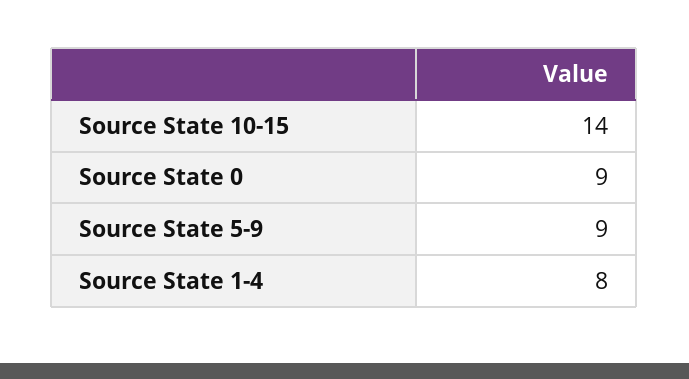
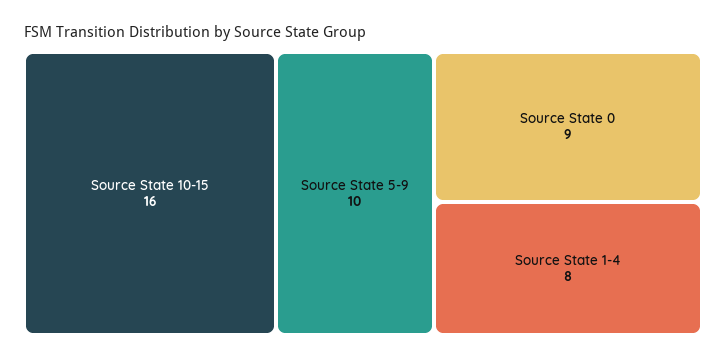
  {
-   "Source State 10-15": 14,
+   "Source State 10-15": 16,
    "Source State 0": 9,
-   "Source State 5-9": 9,
+   "Source State 5-9": 10,
    "Source State 1-4": 8
  }

